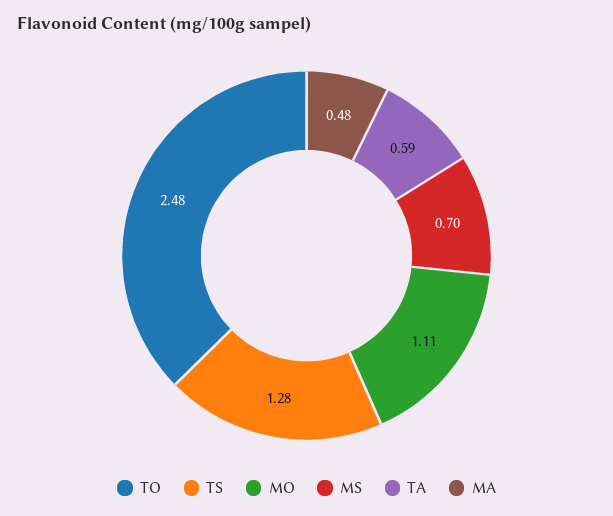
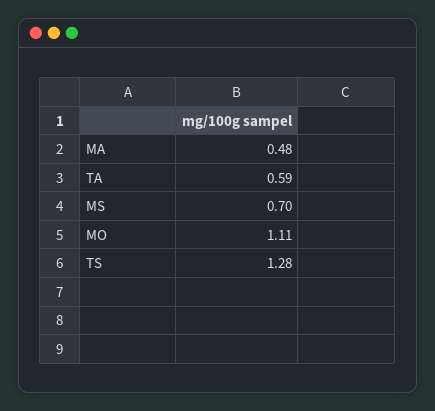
  {
-   "TO": 2.48,
    "TS": 1.28,
    "MO": 1.11,
    "MS": 0.7,
    "TA": 0.59,
    "MA": 0.48
  }

